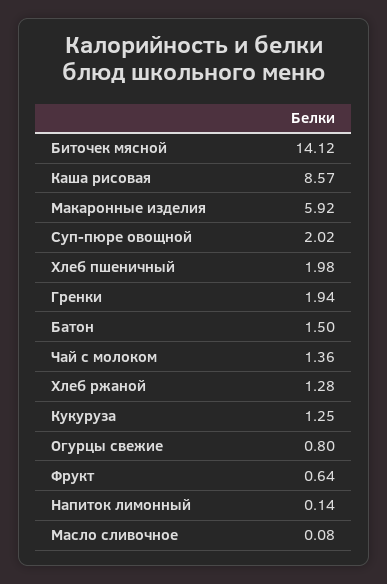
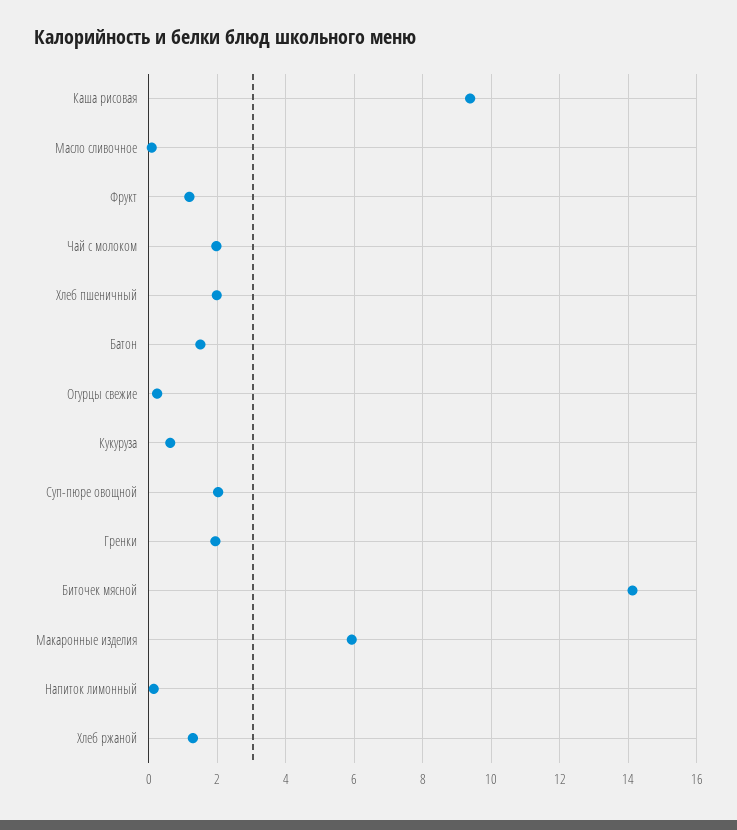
  {
    "Биточек мясной": 14.12,
-   "Каша рисовая": 8.57,
+   "Каша рисовая": 9.4,
    "Макаронные изделия": 5.92,
    "Суп-пюре овощной": 2.02,
    "Хлеб пшеничный": 1.98,
    "Гренки": 1.94,
    "Батон": 1.5,
-   "Чай с молоком": 1.36,
+   "Чай с молоком": 2,
    "Хлеб ржаной": 1.28,
-   "Кукуруза": 1.25,
+   "Кукуруза": 0.6,
-   "Огурцы свежие": 0.8,
+   "Огурцы свежие": 0.2,
-   "Фрукт": 0.64,
+   "Фрукт": 1.2,
    "Напиток лимонный": 0.14,
    "Масло сливочное": 0.08
  }

